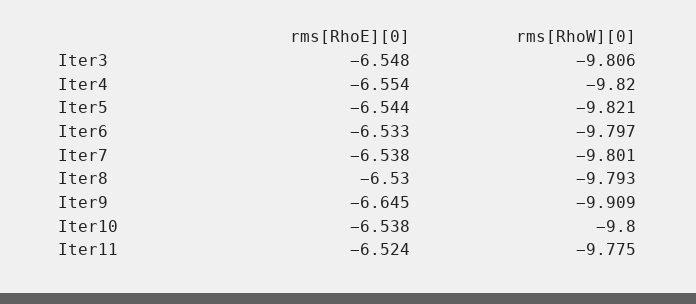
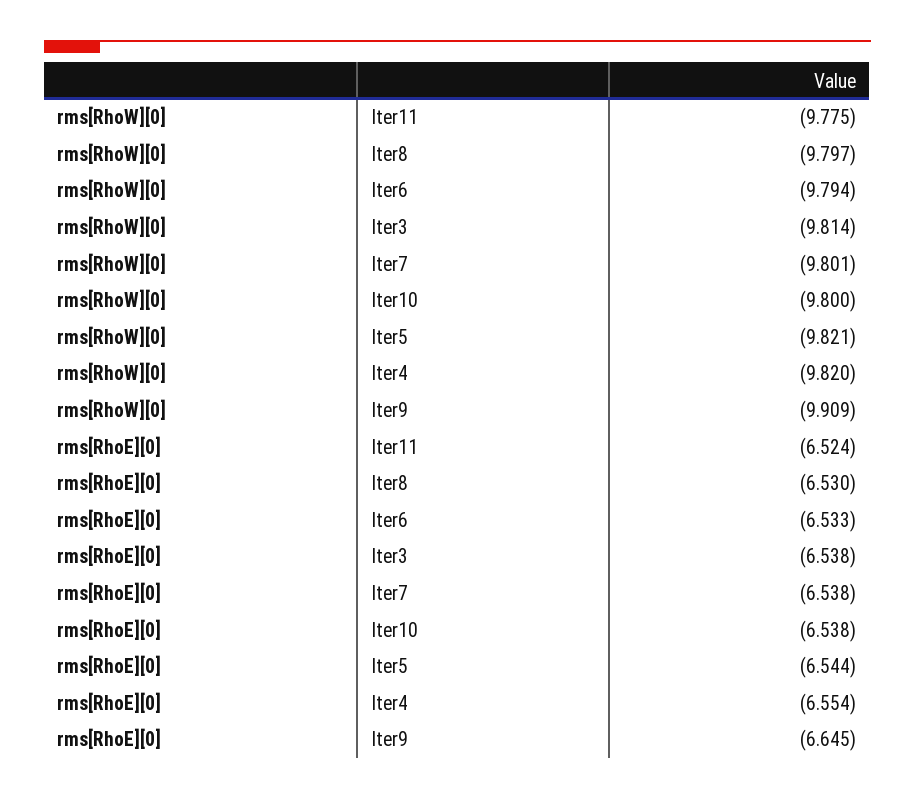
  {
    "rms[RhoE][0]": {
-     "Iter3": -6.548,
+     "Iter3": -6.538,
      "Iter4": -6.554,
      "Iter5": -6.544,
      "Iter6": -6.533,
      "Iter7": -6.538,
      "Iter8": -6.53,
      "Iter9": -6.645,
      "Iter10": -6.538,
      "Iter11": -6.524
    },
    "rms[RhoW][0]": {
-     "Iter3": -9.806,
+     "Iter3": -9.814,
      "Iter4": -9.82,
      "Iter5": -9.821,
-     "Iter6": -9.797,
+     "Iter6": -9.794,
      "Iter7": -9.801,
-     "Iter8": -9.793,
+     "Iter8": -9.797,
      "Iter9": -9.909,
      "Iter10": -9.8,
      "Iter11": -9.775
    }
  }

